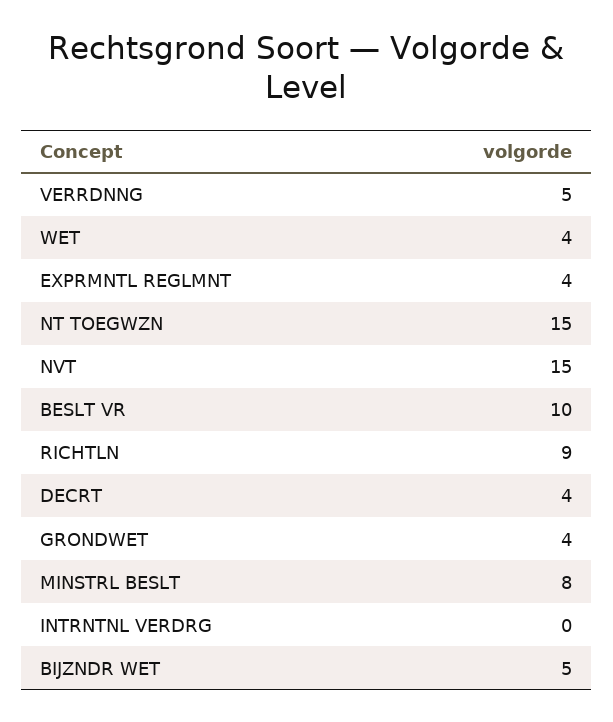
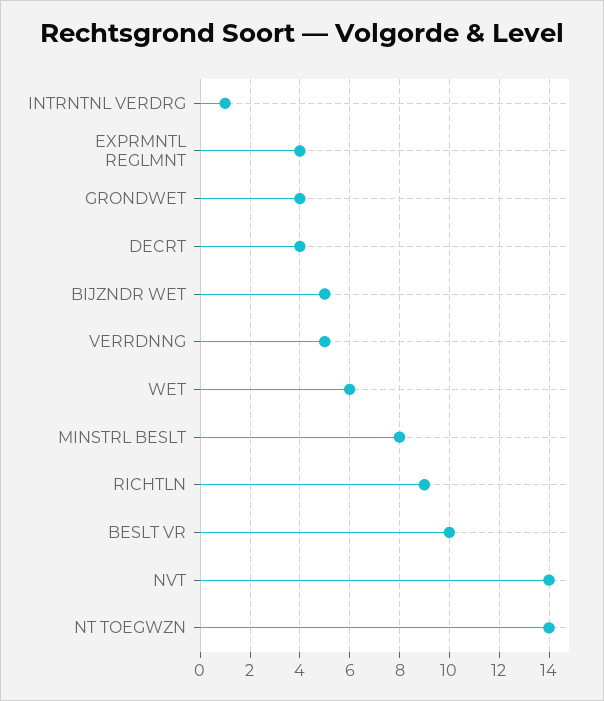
  {
    "VERRDNNG": 5,
-   "WET": 4,
+   "WET": 6,
    "EXPRMNTL REGLMNT": 4,
-   "NT TOEGWZN": 15,
+   "NT TOEGWZN": 14,
-   "NVT": 15,
+   "NVT": 14,
    "BESLT VR": 10,
    "RICHTLN": 9,
    "DECRT": 4,
    "GRONDWET": 4,
    "MINSTRL BESLT": 8,
-   "INTRNTNL VERDRG": 0,
+   "INTRNTNL VERDRG": 1,
    "BIJZNDR WET": 5
  }

